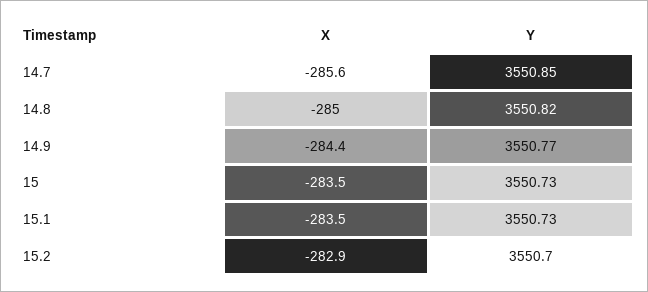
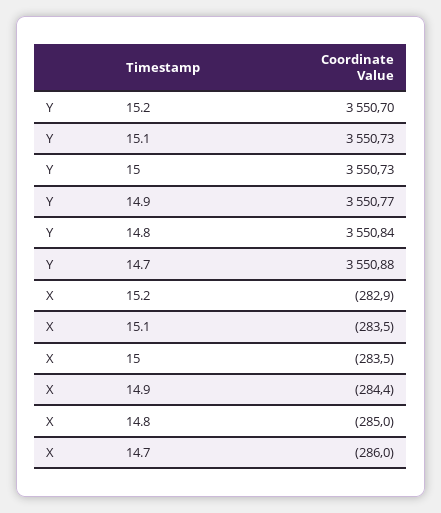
  {
    "X": {
-     "14.7": -285.6,
+     "14.7": -286,
      "14.8": -285,
      "14.9": -284.4,
      "15": -283.5,
      "15.1": -283.5,
      "15.2": -282.9
    },
    "Y": {
-     "14.7": 3550.85,
+     "14.7": 3550.88,
-     "14.8": 3550.82,
+     "14.8": 3550.84,
      "14.9": 3550.77,
      "15": 3550.73,
      "15.1": 3550.73,
      "15.2": 3550.7
    }
  }

